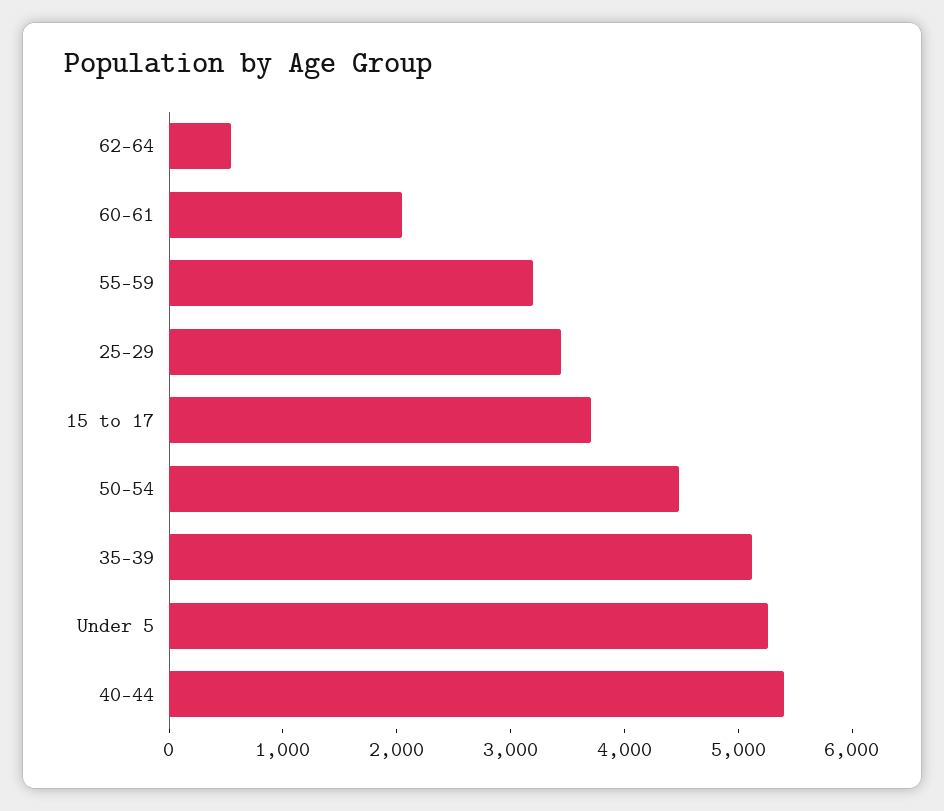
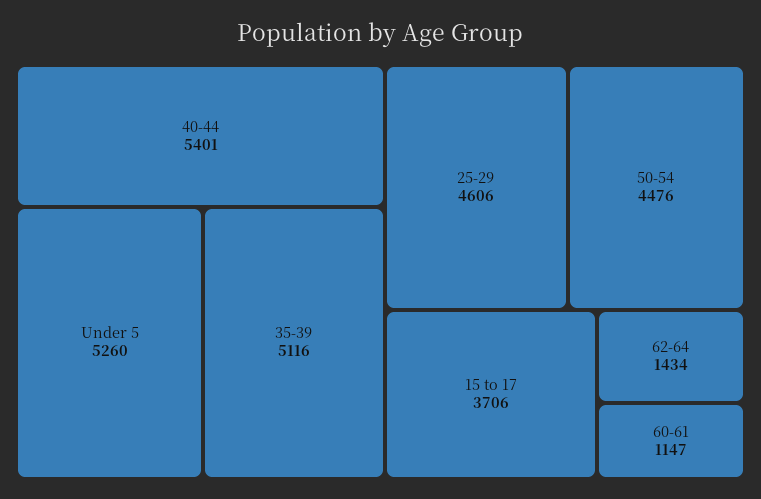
  {
-   "62-64": 600,
+   "62-64": 1434,
-   "60-61": 2000,
+   "60-61": 1147,
-   "55-59": 3200,
-   "25-29": 3400,
+   "25-29": 4606,
    "15 to 17": 3706,
    "50-54": 4476,
    "35-39": 5116,
    "Under 5": 5260,
    "40-44": 5401
  }

